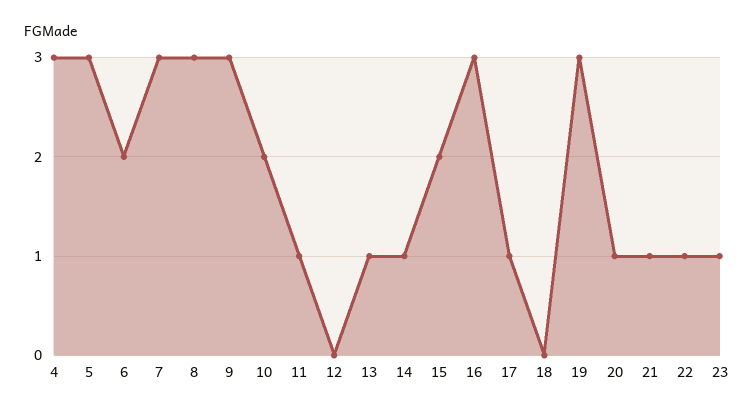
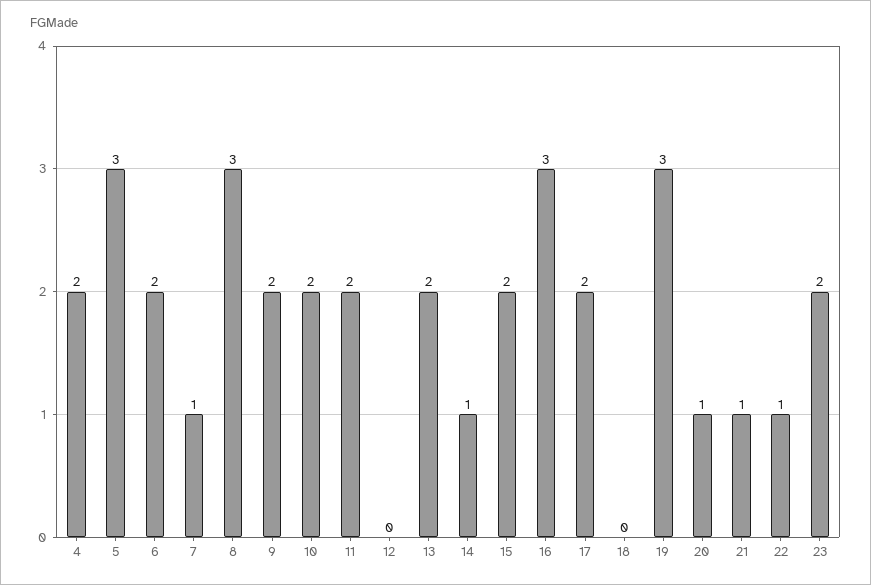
  {
-   "4": 3,
+   "4": 2,
    "5": 3,
    "6": 2,
-   "7": 3,
+   "7": 1,
    "8": 3,
-   "9": 3,
+   "9": 2,
    "10": 2,
-   "11": 1,
+   "11": 2,
    "12": 0,
-   "13": 1,
+   "13": 2,
    "14": 1,
    "15": 2,
    "16": 3,
-   "17": 1,
+   "17": 2,
    "18": 0,
    "19": 3,
    "20": 1,
    "21": 1,
    "22": 1,
-   "23": 1
+   "23": 2
  }

